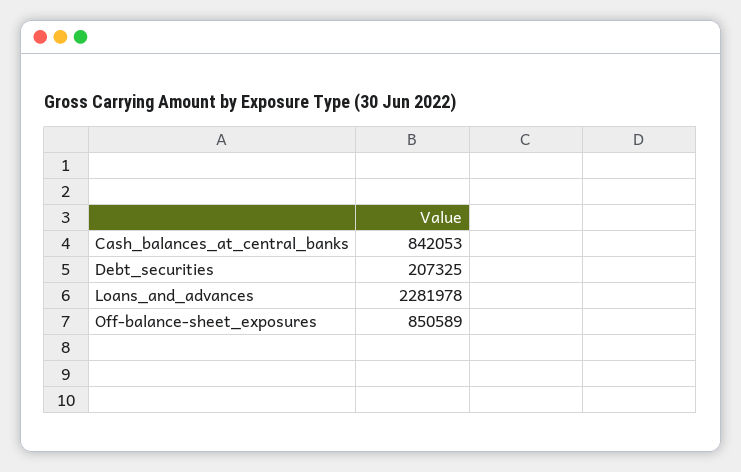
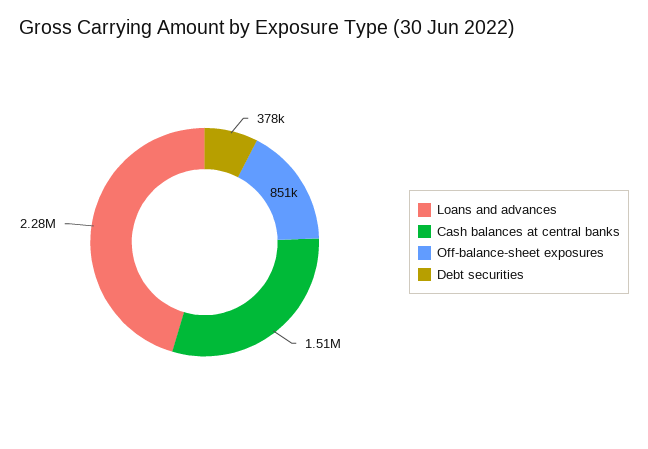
  {
-   "Cash_balances_at_central_banks": 842053,
+   "Cash_balances_at_central_banks": 1510000,
-   "Debt_securities": 207325,
+   "Debt_securities": 378000,
    "Loans_and_advances": 2281978,
    "Off-balance-sheet_exposures": 850589
  }

